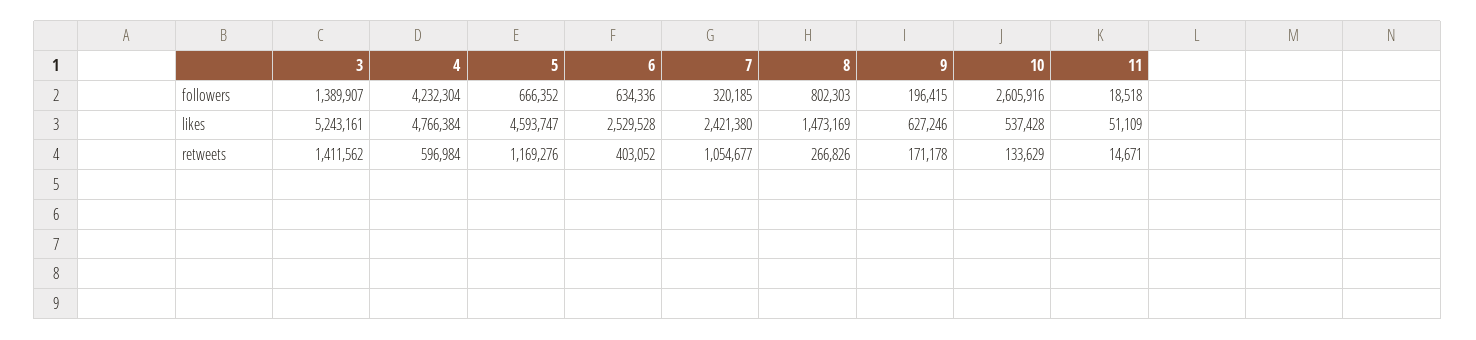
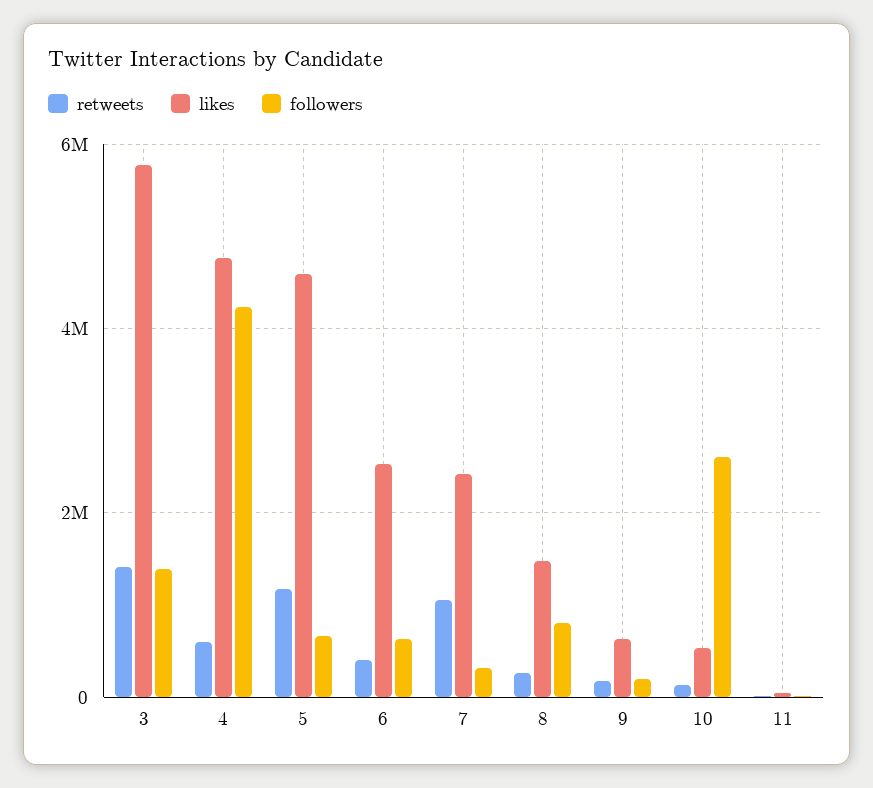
  {
    "followers": {
      "3": 1389907,
      "4": 4232304,
      "5": 666352,
      "6": 634336,
      "7": 320185,
      "8": 802303,
      "9": 196415,
      "10": 2605916,
      "11": 18518
    },
    "likes": {
-     "3": 5243161,
+     "3": 5800000,
      "4": 4766384,
      "5": 4593747,
      "6": 2529528,
      "7": 2421380,
      "8": 1473169,
      "9": 627246,
      "10": 537428,
      "11": 51109
    },
    "retweets": {
      "3": 1411562,
      "4": 596984,
      "5": 1169276,
      "6": 403052,
      "7": 1054677,
      "8": 266826,
      "9": 171178,
      "10": 133629,
      "11": 14671
    }
  }

